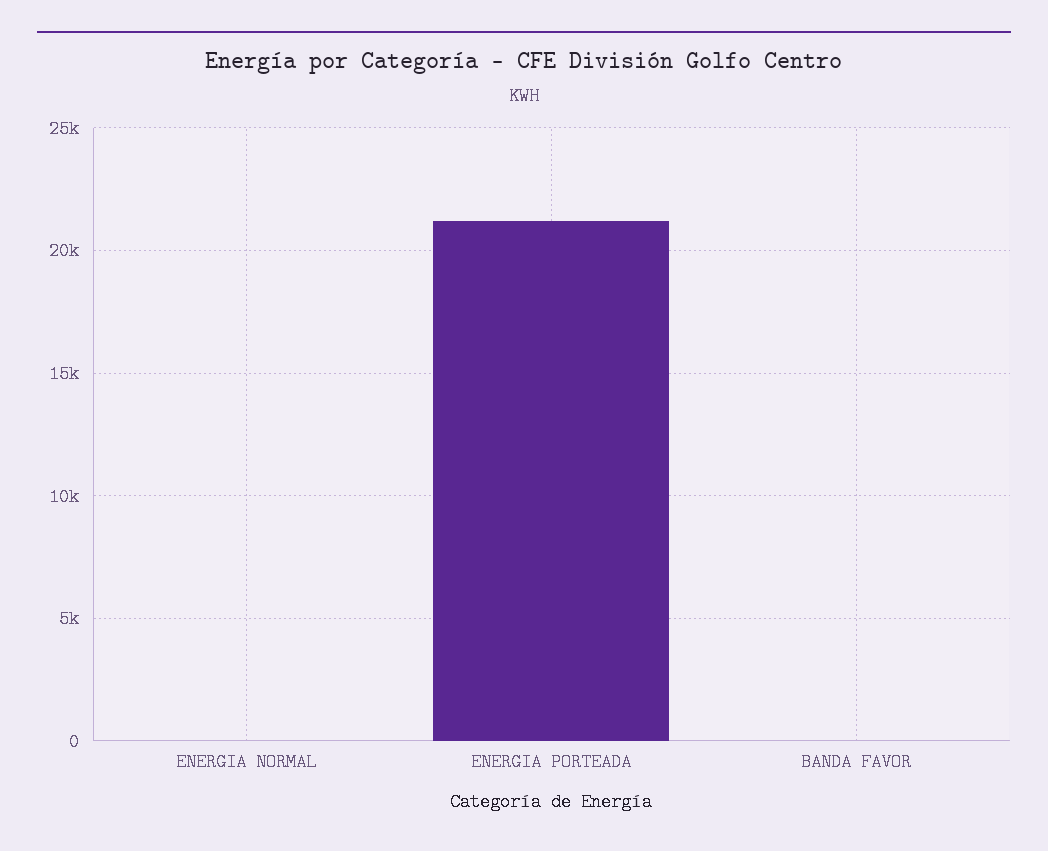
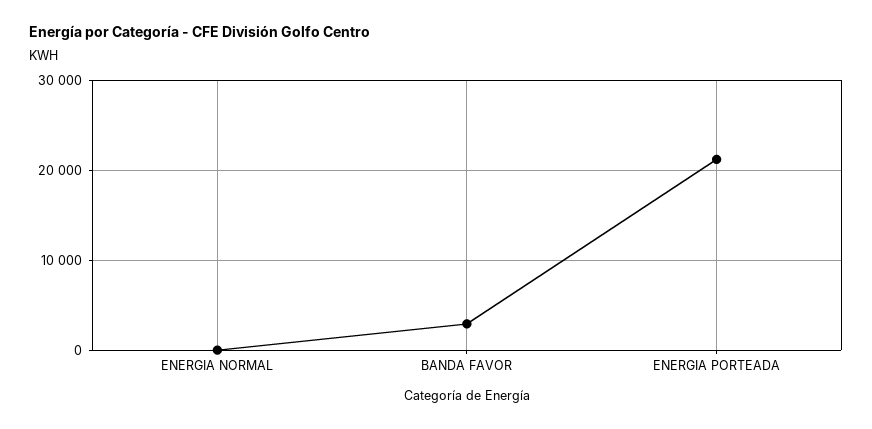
  {
    "ENERGIA NORMAL": 0,
    "ENERGIA PORTEADA": 21000,
-   "BANDA FAVOR": 0
+   "BANDA FAVOR": 3000
  }

